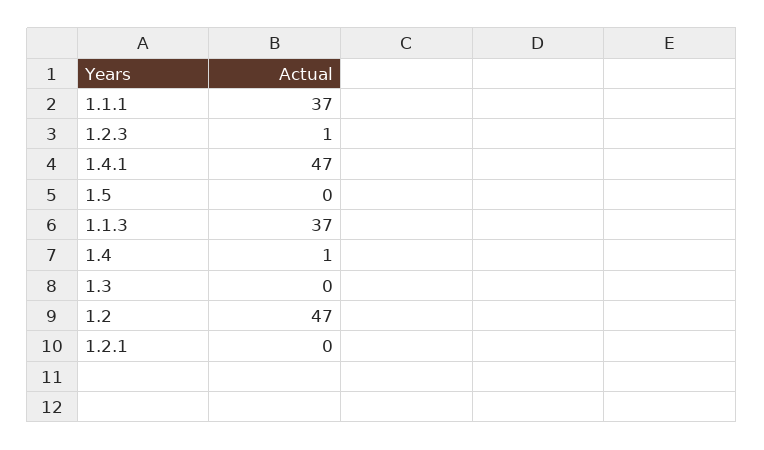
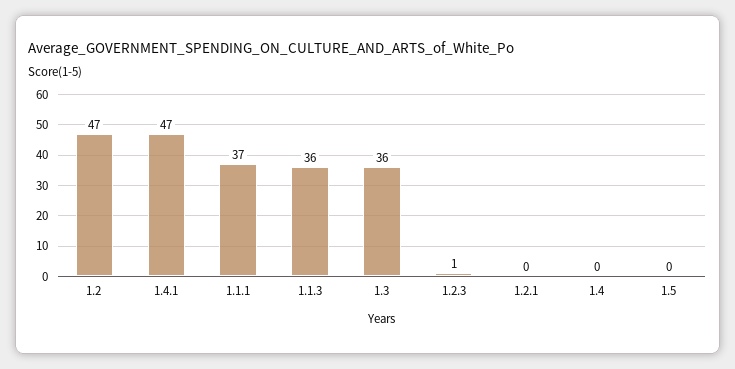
  {
    "1.1.1": 37,
    "1.2.3": 1,
    "1.4.1": 47,
    "1.5": 0,
-   "1.1.3": 37,
+   "1.1.3": 36,
-   "1.4": 1,
+   "1.4": 0,
-   "1.3": 0,
+   "1.3": 36,
    "1.2": 47,
    "1.2.1": 0
  }

